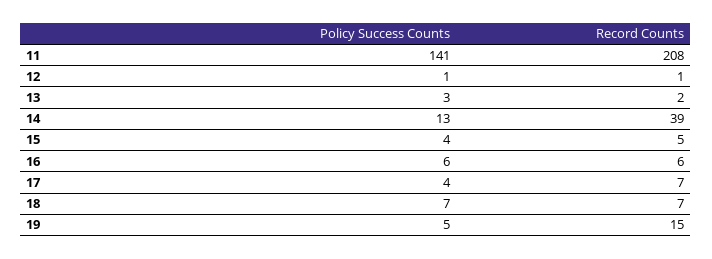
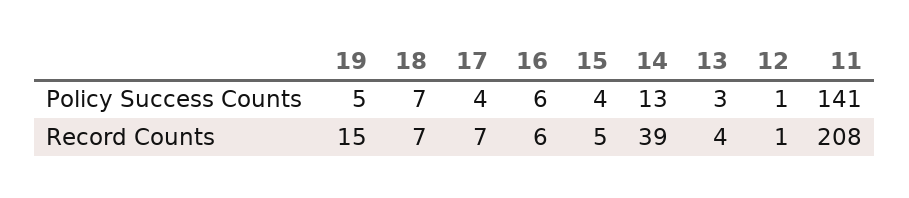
  {
    "Policy Success Counts": {
      "11": 141,
      "12": 1,
      "13": 3,
      "14": 13,
      "15": 4,
      "16": 6,
      "17": 4,
      "18": 7,
      "19": 5
    },
    "Record Counts": {
      "11": 208,
      "12": 1,
-     "13": 2,
+     "13": 4,
      "14": 39,
      "15": 5,
      "16": 6,
      "17": 7,
      "18": 7,
      "19": 15
    }
  }

